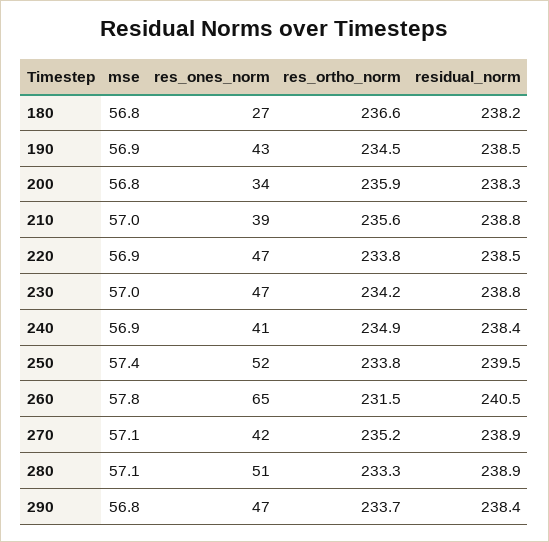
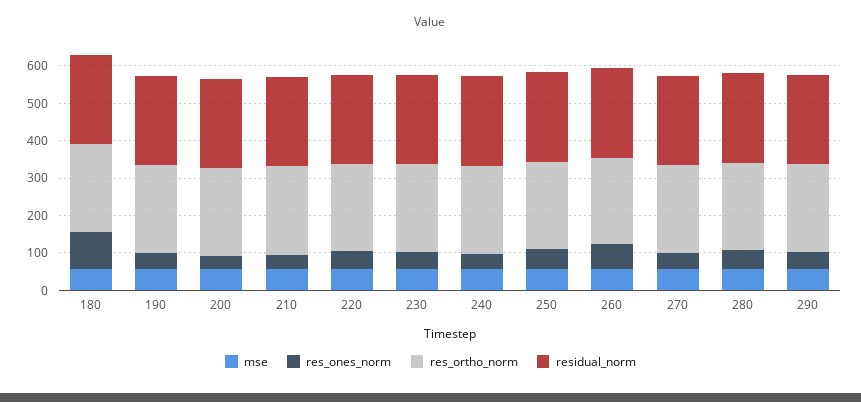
  {
    "mse": {
      "180": 56.8,
      "190": 56.9,
      "200": 56.8,
      "210": 57,
      "220": 56.9,
      "230": 57,
      "240": 56.9,
      "250": 57.4,
      "260": 57.8,
      "270": 57.1,
      "280": 57.1,
      "290": 56.8
    },
    "res_ones_norm": {
-     "180": 27,
+     "180": 100,
      "190": 43,
      "200": 34,
      "210": 39,
      "220": 47,
      "230": 47,
      "240": 41,
      "250": 52,
      "260": 65,
      "270": 42,
      "280": 51,
      "290": 47
    },
    "res_ortho_norm": {
      "180": 236.6,
      "190": 234.5,
      "200": 235.9,
      "210": 235.6,
      "220": 233.8,
      "230": 234.2,
      "240": 234.9,
      "250": 233.8,
      "260": 231.5,
      "270": 235.2,
      "280": 233.3,
      "290": 233.7
    },
    "residual_norm": {
      "180": 238.2,
      "190": 238.5,
      "200": 238.3,
      "210": 238.8,
      "220": 238.5,
      "230": 238.8,
      "240": 238.4,
      "250": 239.5,
      "260": 240.5,
      "270": 238.9,
      "280": 238.9,
      "290": 238.4
    }
  }

